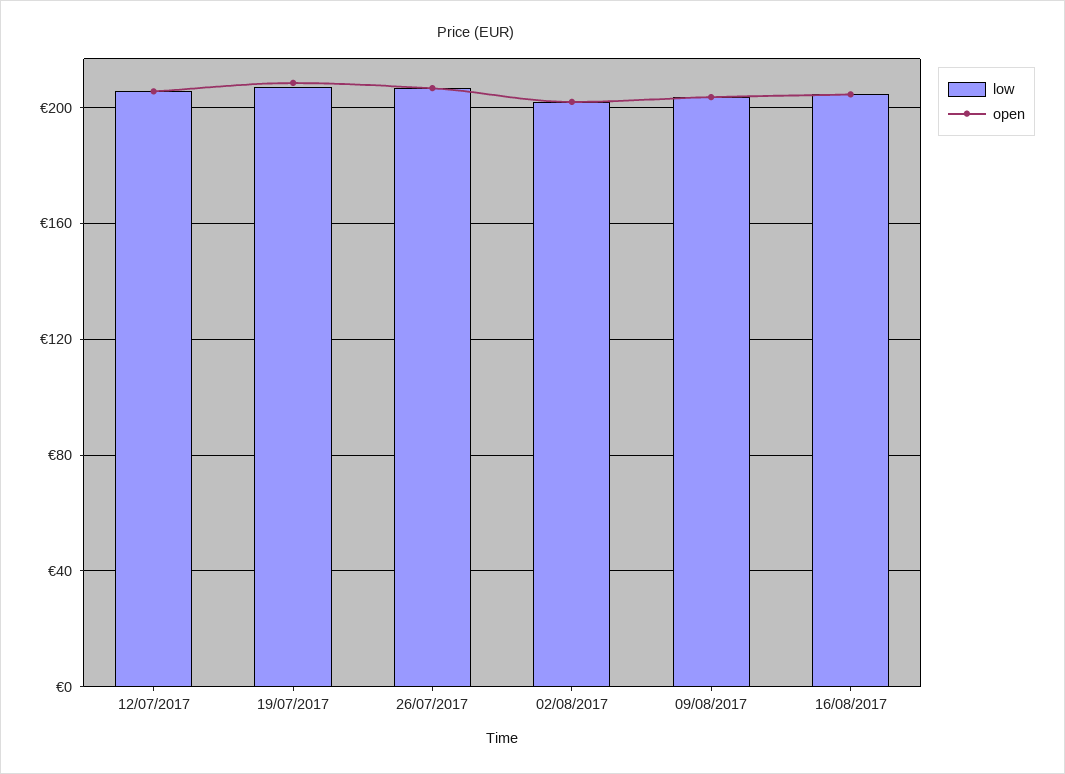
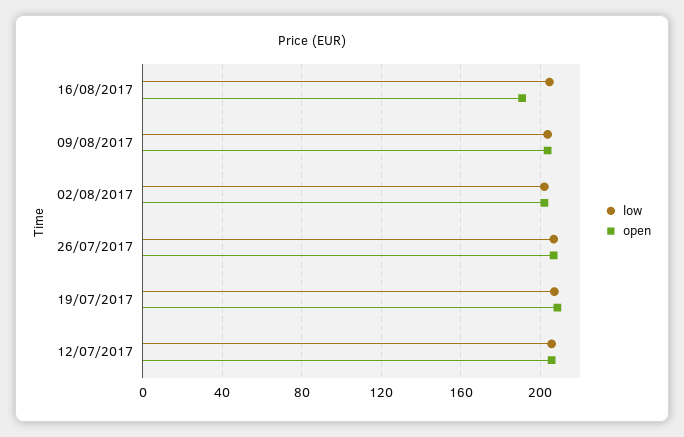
  {
    "low": {
      "12/07/2017": 205,
      "19/07/2017": 205,
      "26/07/2017": 205,
      "02/08/2017": 200,
      "09/08/2017": 205,
      "16/08/2017": 205
    },
    "open": {
      "12/07/2017": 205,
      "19/07/2017": 210,
      "26/07/2017": 205,
      "02/08/2017": 200,
      "09/08/2017": 205,
-     "16/08/2017": 205
+     "16/08/2017": 190
    }
  }

